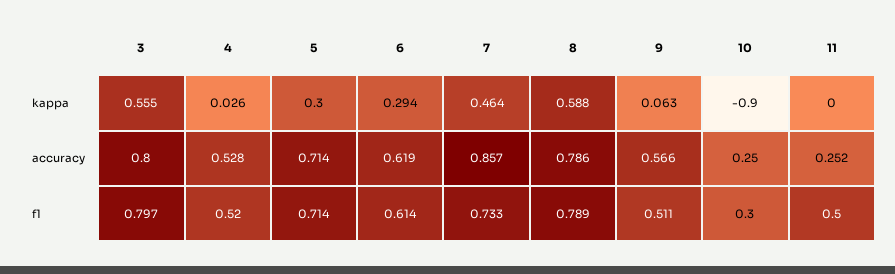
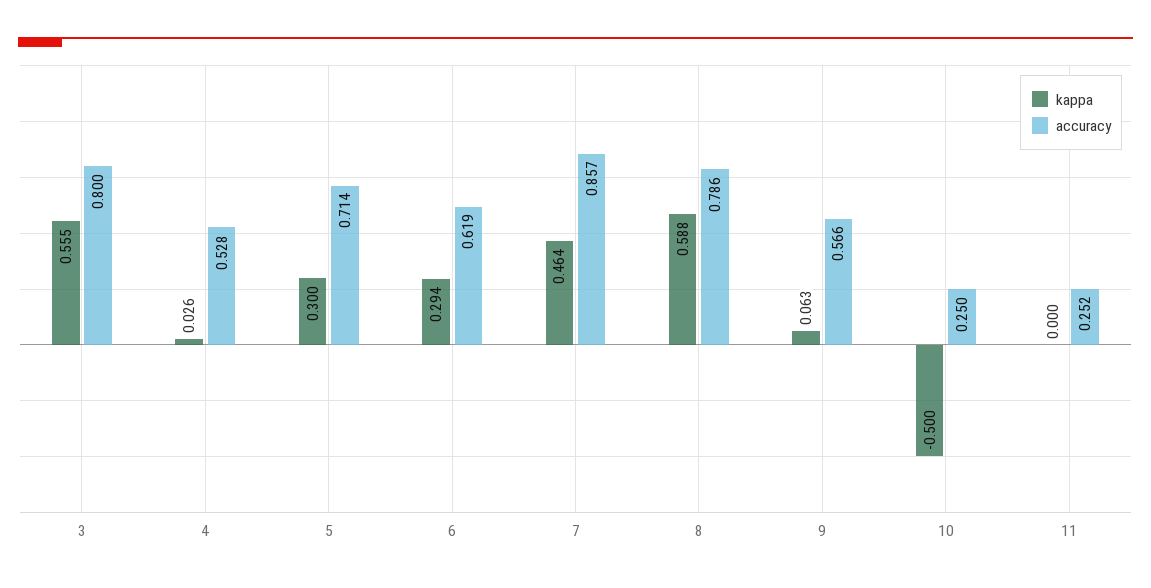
  {
    "kappa": {
      "3": 0.555,
      "4": 0.026,
      "5": 0.3,
      "6": 0.294,
      "7": 0.464,
      "8": 0.588,
      "9": 0.063,
-     "10": -0.9,
+     "10": -0.5,
      "11": 0
    },
    "accuracy": {
      "3": 0.8,
      "4": 0.528,
      "5": 0.714,
      "6": 0.619,
      "7": 0.857,
      "8": 0.786,
      "9": 0.566,
      "10": 0.25,
      "11": 0.252
-   },
+   }
-   "f1": {
-     "3": 0.797,
-     "4": 0.52,
-     "5": 0.714,
-     "6": 0.614,
-     "7": 0.733,
-     "8": 0.789,
-     "9": 0.511,
-     "10": 0.3,
-     "11": 0.5
-   }
  }

